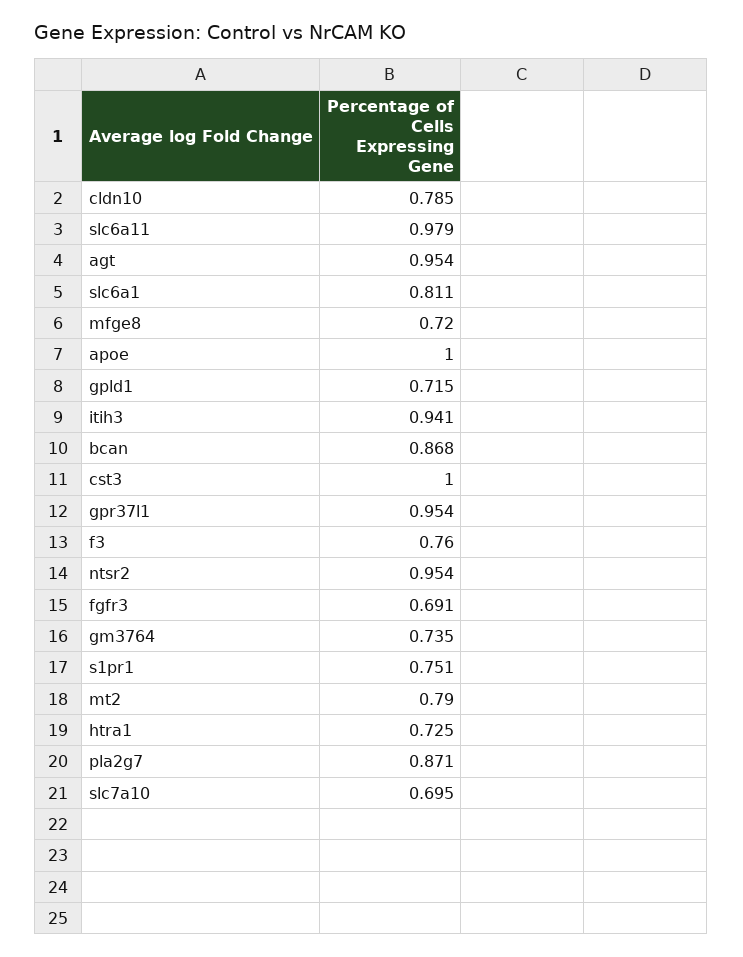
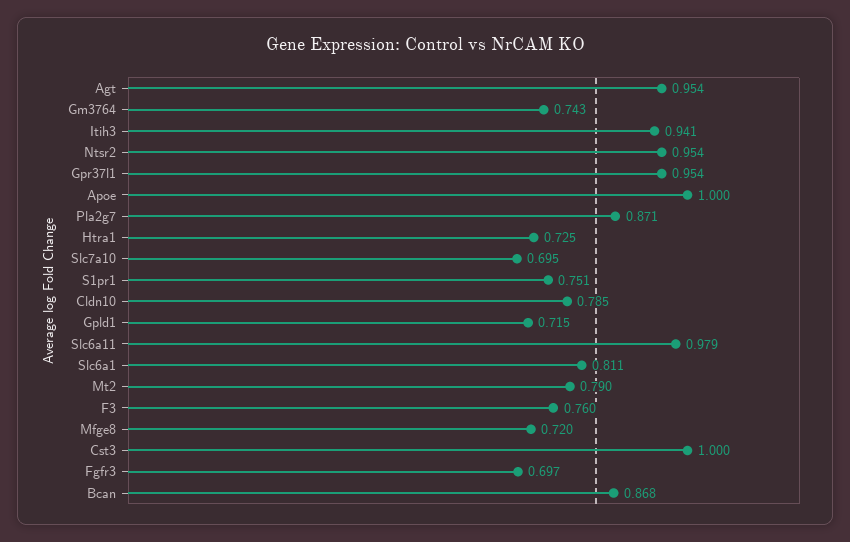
  {
    "cldn10": 0.785,
    "slc6a11": 0.979,
    "agt": 0.954,
    "slc6a1": 0.811,
    "mfge8": 0.72,
    "apoe": 1,
    "gpld1": 0.715,
    "itih3": 0.941,
    "bcan": 0.868,
    "cst3": 1,
    "gpr37l1": 0.954,
    "f3": 0.76,
    "ntsr2": 0.954,
-   "fgfr3": 0.691,
+   "fgfr3": 0.697,
-   "gm3764": 0.735,
+   "gm3764": 0.743,
    "s1pr1": 0.751,
    "mt2": 0.79,
    "htra1": 0.725,
    "pla2g7": 0.871,
    "slc7a10": 0.695
  }

